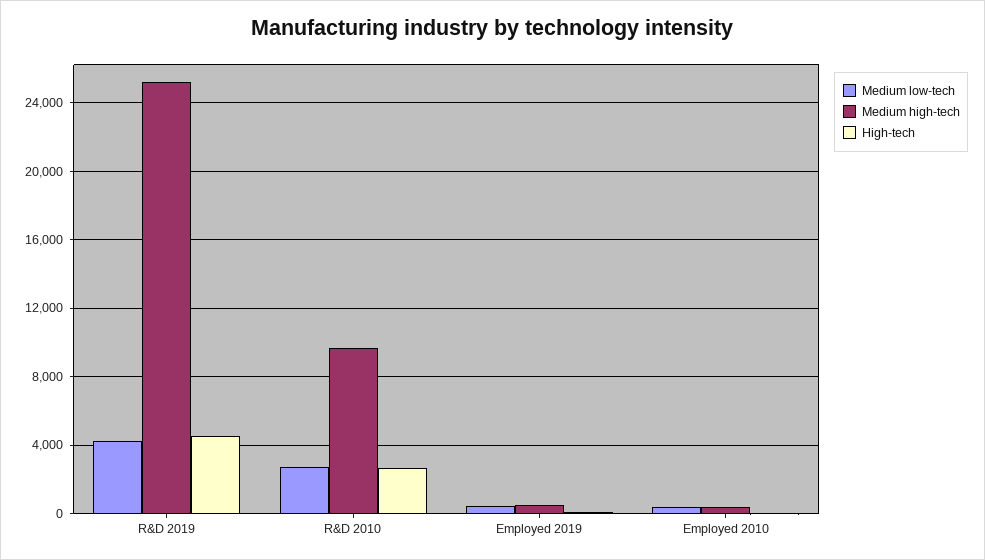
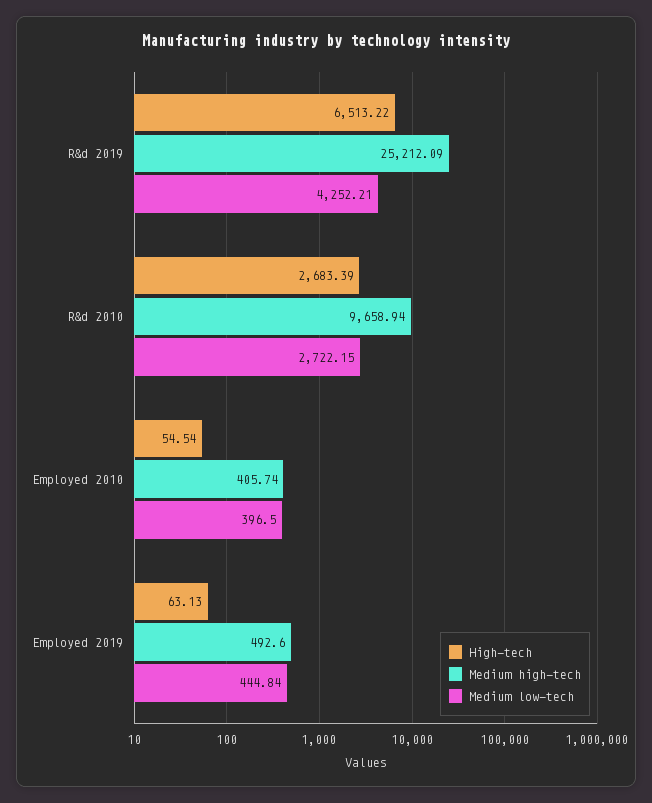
  {
    "Medium low-tech": {
      "R&D 2019": 4252.21,
      "R&D 2010": 2722.15,
      "Employed 2019": 444.84,
      "Employed 2010": 396.5
    },
    "Medium high-tech": {
      "R&D 2019": 25212.09,
      "R&D 2010": 9658.94,
      "Employed 2019": 492.6,
      "Employed 2010": 405.74
    },
    "High-tech": {
-     "R&D 2019": 4500,
+     "R&D 2019": 6513.22,
      "R&D 2010": 2683.39,
      "Employed 2019": 63.13,
      "Employed 2010": 54.54
    }
  }

